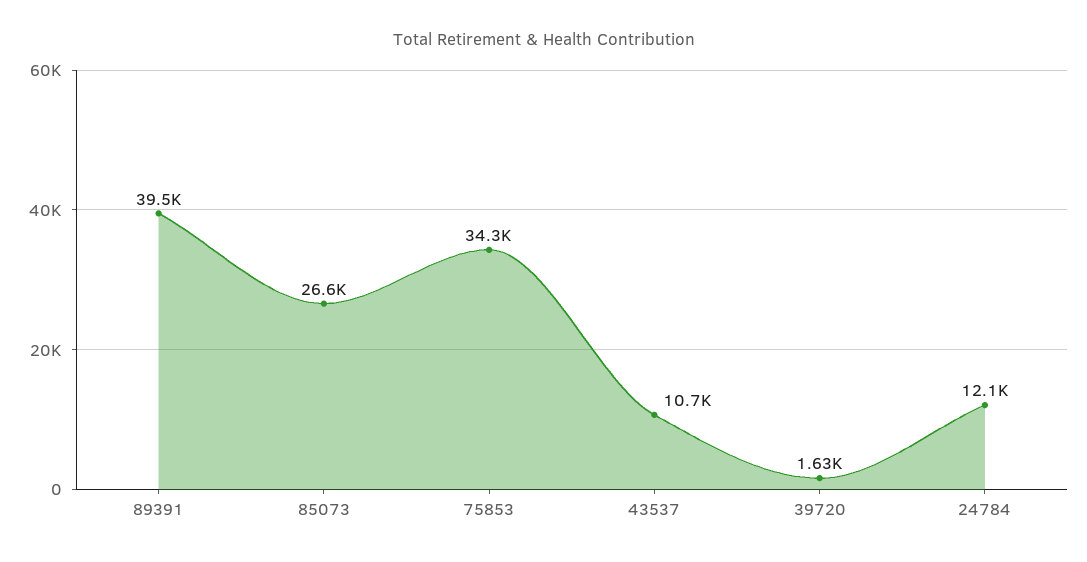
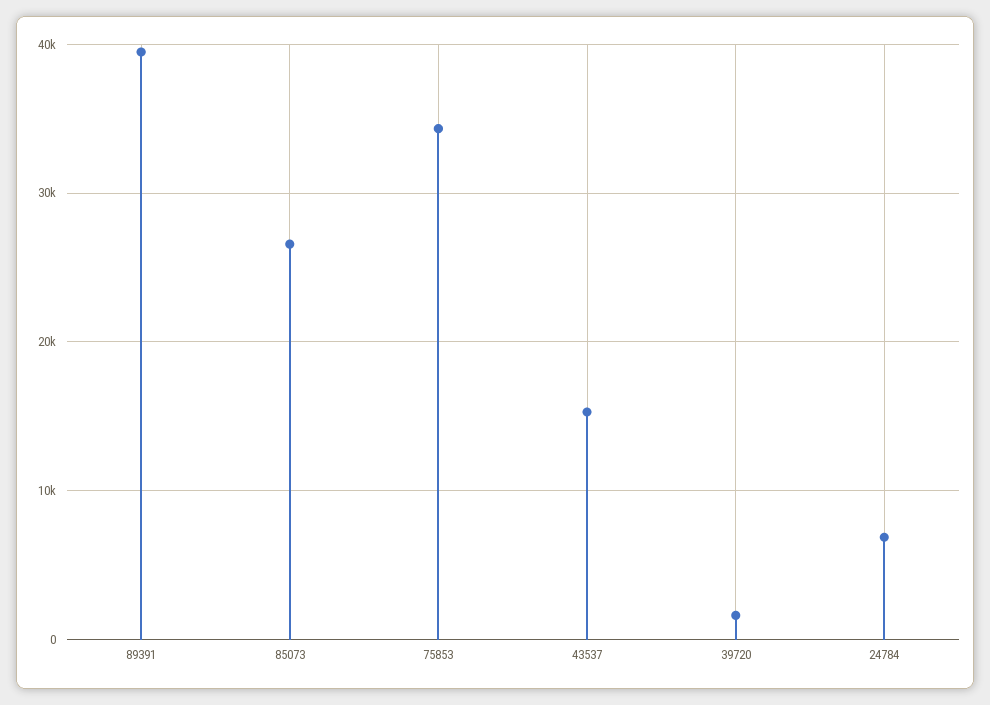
  {
    "89391": 39500,
    "85073": 26600,
    "75853": 34300,
-   "43537": 10700,
+   "43537": 15000,
    "39720": 1630,
-   "24784": 12100
+   "24784": 7000
  }

